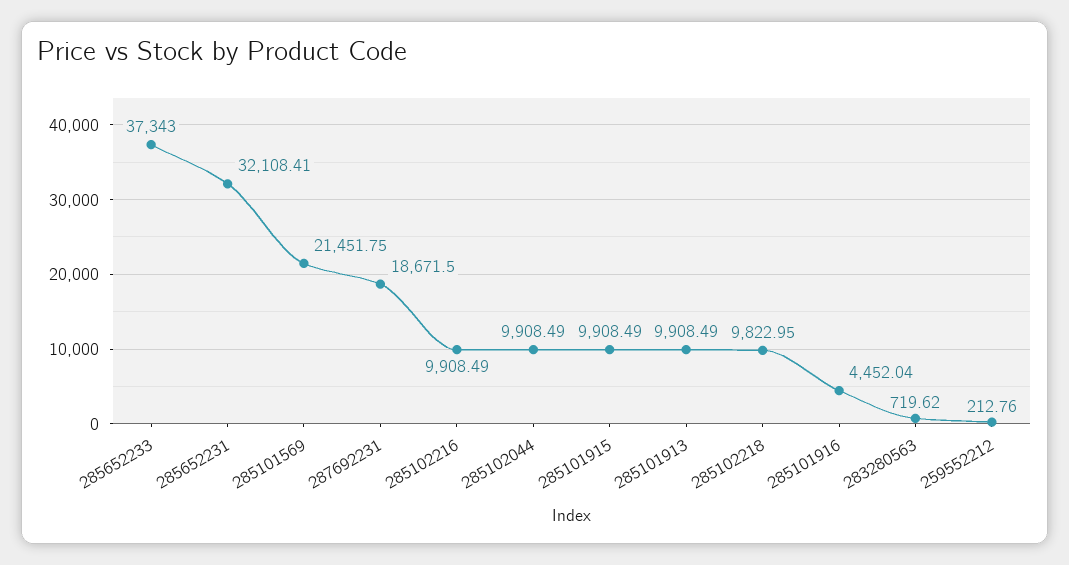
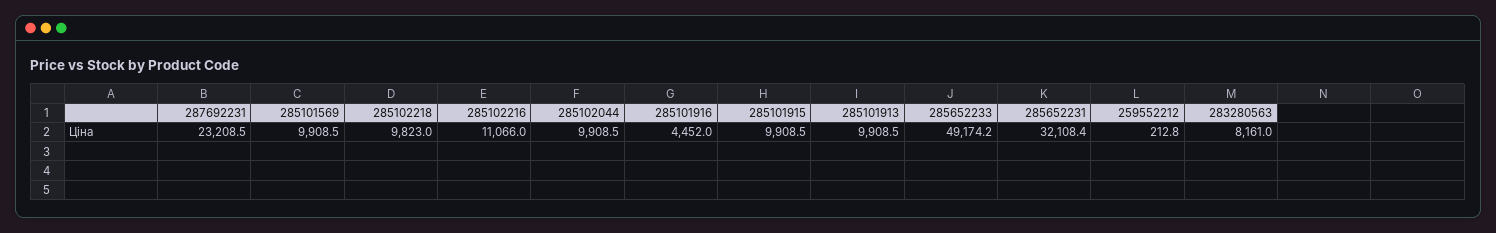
  {
-   "285652233": 37343,
+   "285652233": 49174.2,
    "285652231": 32108.41,
-   "285101569": 21451.75,
+   "285101569": 9908.5,
-   "287692231": 18671.5,
+   "287692231": 23208.5,
-   "285102216": 9908.49,
+   "285102216": 11066,
    "285102044": 9908.49,
    "285101915": 9908.49,
    "285101913": 9908.49,
    "285102218": 9822.95,
    "285101916": 4452.04,
-   "283280563": 719.62,
+   "283280563": 8161,
    "259552212": 212.76
  }

